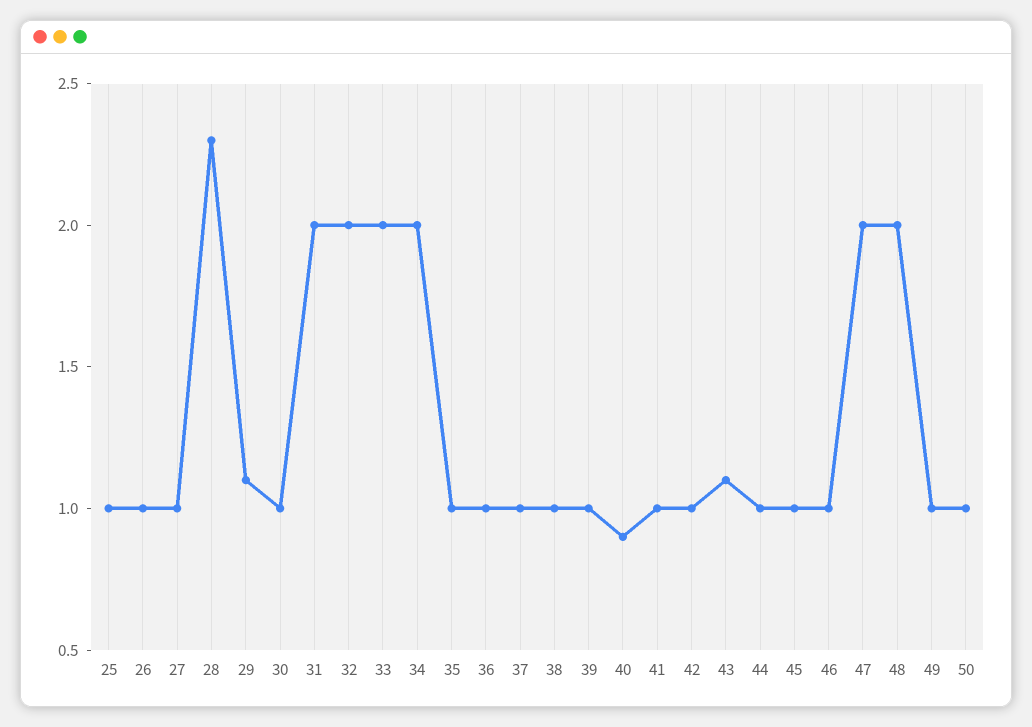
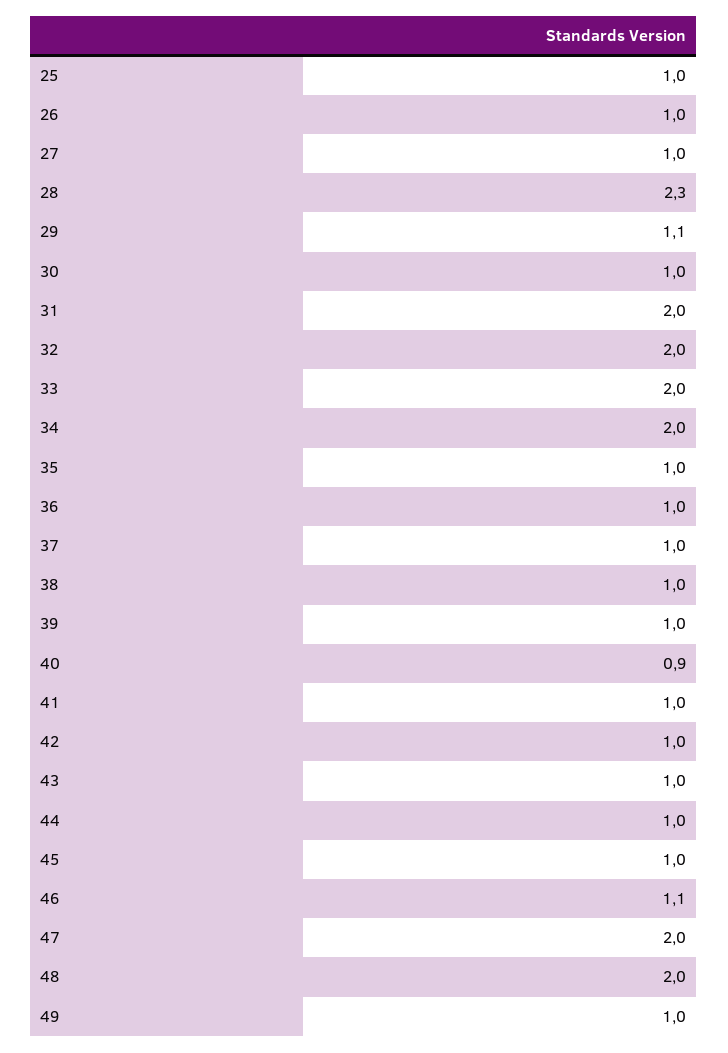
  {
    "25": 1,
    "26": 1,
    "27": 1,
    "28": 2.3,
    "29": 1.1,
    "30": 1,
    "31": 2,
    "32": 2,
    "33": 2,
    "34": 2,
    "35": 1,
    "36": 1,
    "37": 1,
    "38": 1,
    "39": 1,
    "40": 0.9,
    "41": 1,
    "42": 1,
-   "43": 1.1,
+   "43": 1,
    "44": 1,
    "45": 1,
-   "46": 1,
+   "46": 1.1,
    "47": 2,
    "48": 2,
-   "49": 1,
+   "49": 1
-   "50": 1
  }

